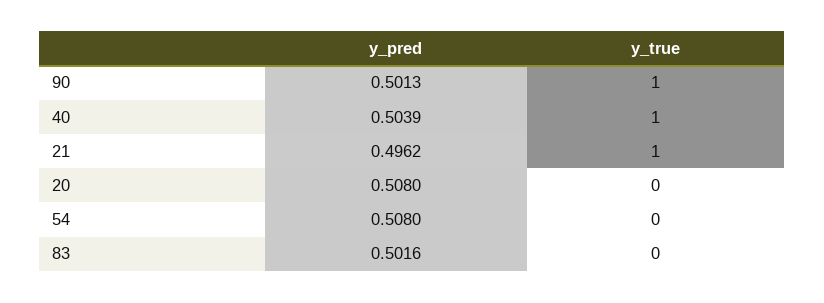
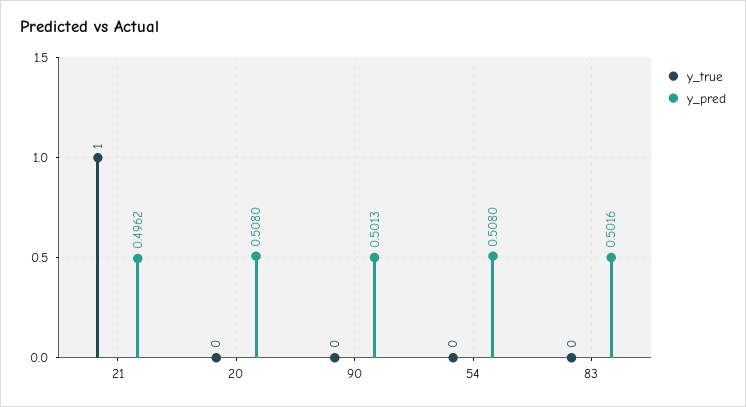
  {
    "y_pred": {
      "90": 0.5013,
-     "40": 0.5039,
      "21": 0.4962,
      "20": 0.508,
      "54": 0.508,
      "83": 0.5016
    },
    "y_true": {
-     "90": 1,
+     "90": 0,
-     "40": 1,
      "21": 1,
      "20": 0,
      "54": 0,
      "83": 0
    }
  }

